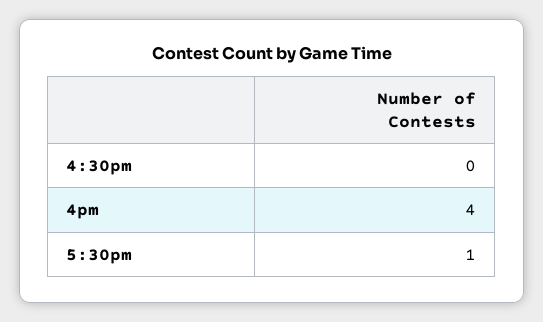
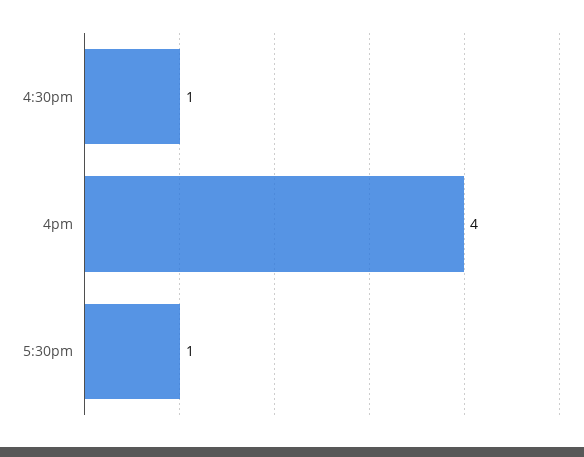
  {
-   "4:30pm": 0,
+   "4:30pm": 1,
    "4pm": 4,
    "5:30pm": 1
  }

